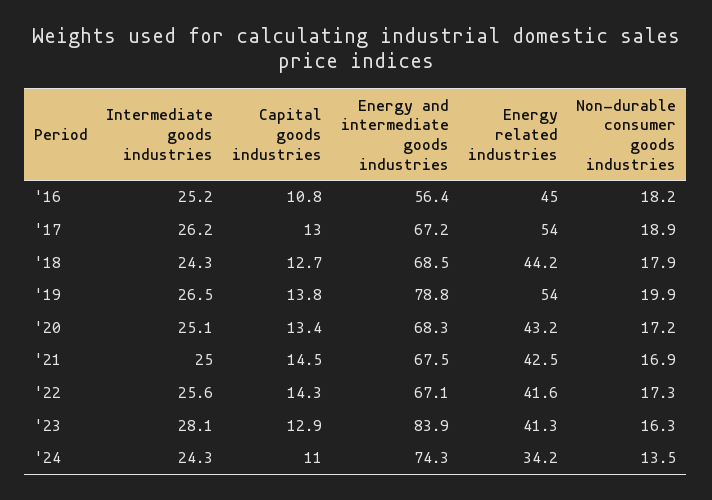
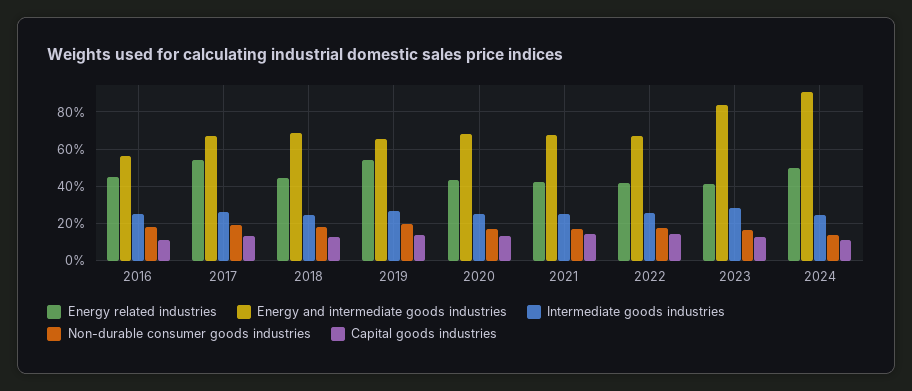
  {
    "Intermediate goods industries": {
      "'16": 25.2,
      "'17": 26.2,
      "'18": 24.3,
      "'19": 26.5,
      "'20": 25.1,
      "'21": 25,
      "'22": 25.6,
      "'23": 28.1,
      "'24": 24.3
    },
    "Capital goods industries": {
      "'16": 10.8,
      "'17": 13,
      "'18": 12.7,
      "'19": 13.8,
      "'20": 13.4,
      "'21": 14.5,
      "'22": 14.3,
      "'23": 12.9,
      "'24": 11
    },
    "Energy and intermediate goods industries": {
      "'16": 56.4,
      "'17": 67.2,
      "'18": 68.5,
-     "'19": 78.8,
+     "'19": 65,
      "'20": 68.3,
      "'21": 67.5,
      "'22": 67.1,
      "'23": 83.9,
-     "'24": 74.3
+     "'24": 90
    },
    "Energy related industries": {
      "'16": 45,
      "'17": 54,
      "'18": 44.2,
      "'19": 54,
      "'20": 43.2,
      "'21": 42.5,
      "'22": 41.6,
      "'23": 41.3,
-     "'24": 34.2
+     "'24": 50
    },
    "Non-durable consumer goods industries": {
      "'16": 18.2,
      "'17": 18.9,
      "'18": 17.9,
      "'19": 19.9,
      "'20": 17.2,
      "'21": 16.9,
      "'22": 17.3,
      "'23": 16.3,
      "'24": 13.5
    }
  }

